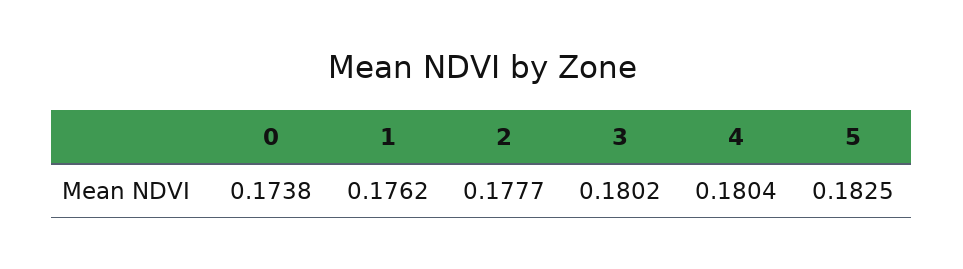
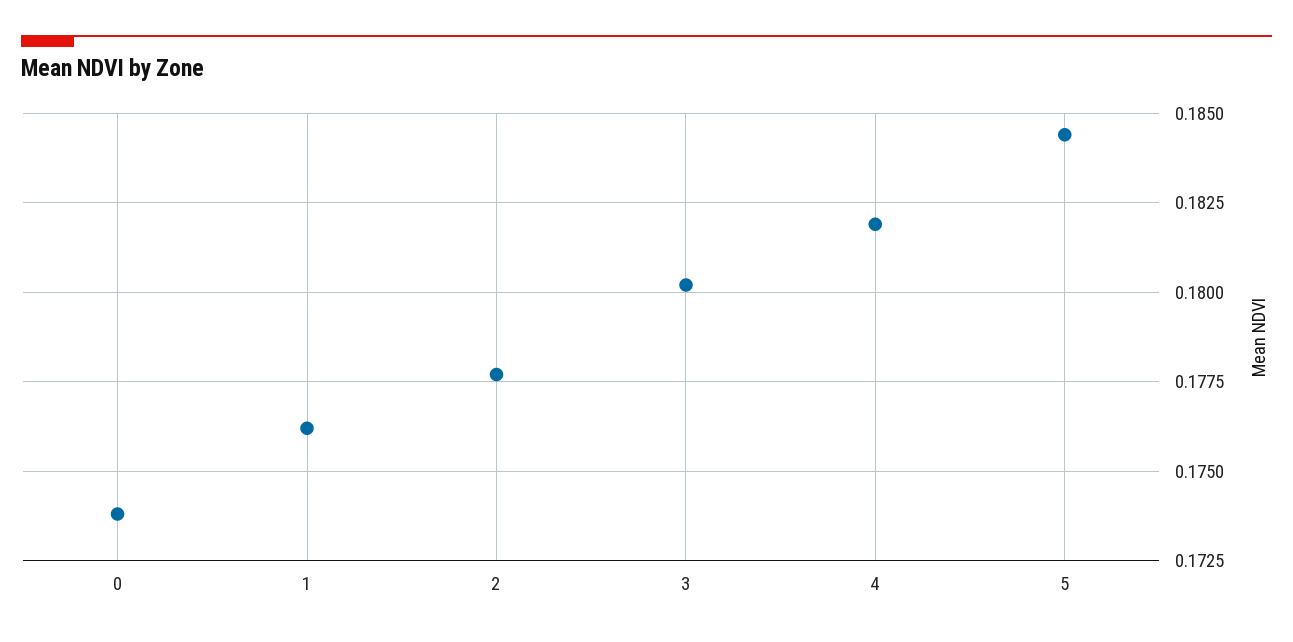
  {
    "0": 0.1738,
    "1": 0.1762,
    "2": 0.1777,
    "3": 0.1802,
-   "4": 0.1804,
+   "4": 0.182,
-   "5": 0.1825
+   "5": 0.1845
  }

